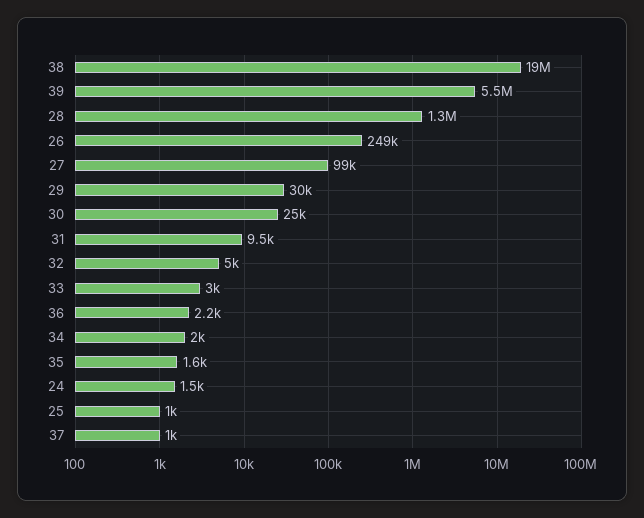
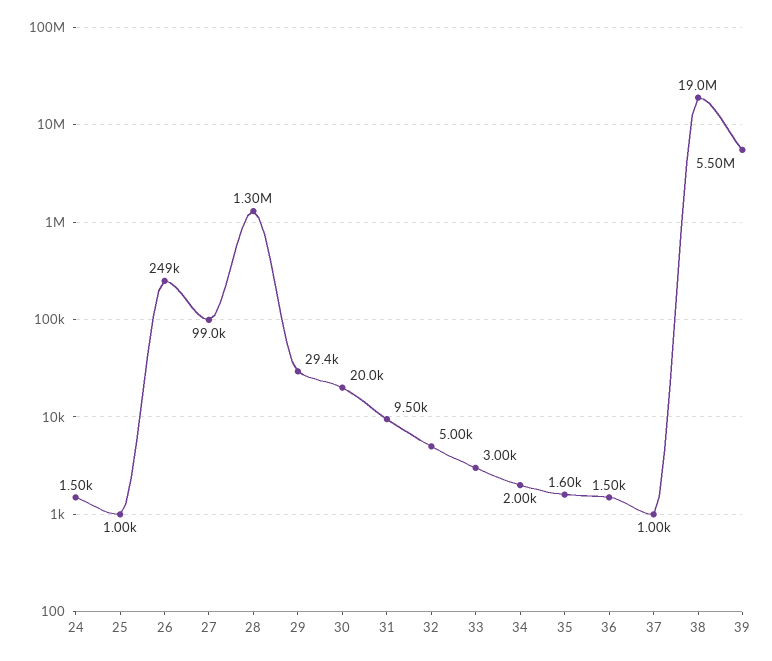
  {
    "38": 19000000,
    "39": 5500000,
    "28": 1300000,
    "26": 249000,
    "27": 99000,
-   "29": 30000,
+   "29": 29400,
-   "30": 25000,
+   "30": 20000,
    "31": 9500,
    "32": 5000,
    "33": 3000,
-   "36": 2200,
+   "36": 1500,
    "34": 2000,
    "35": 1600,
    "24": 1500,
    "25": 1000,
    "37": 1000
  }

